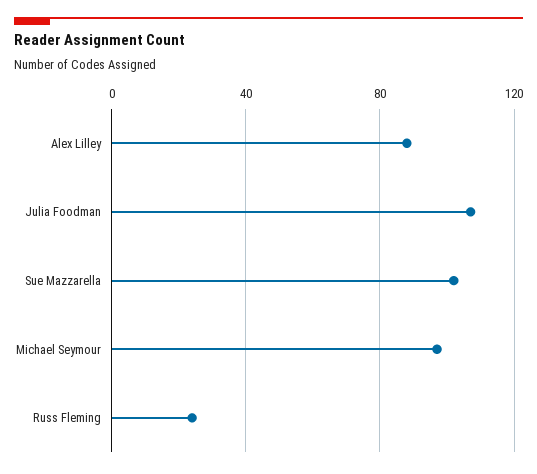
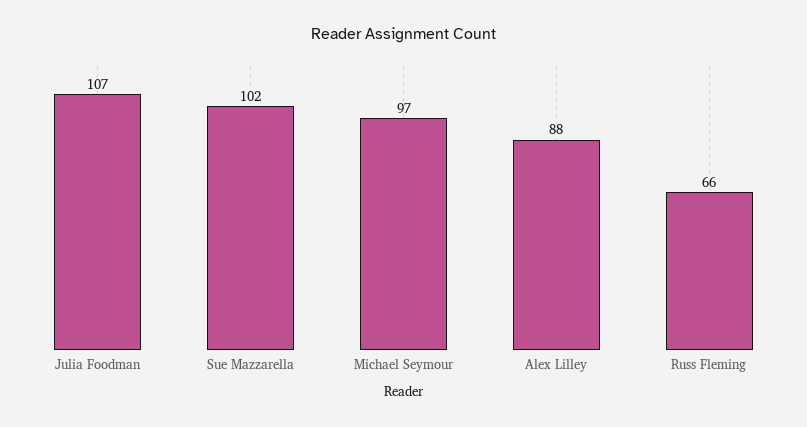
  {
    "Alex Lilley": 88,
    "Julia Foodman": 107,
    "Sue Mazzarella": 102,
    "Michael Seymour": 97,
-   "Russ Fleming": 25
+   "Russ Fleming": 66
  }

